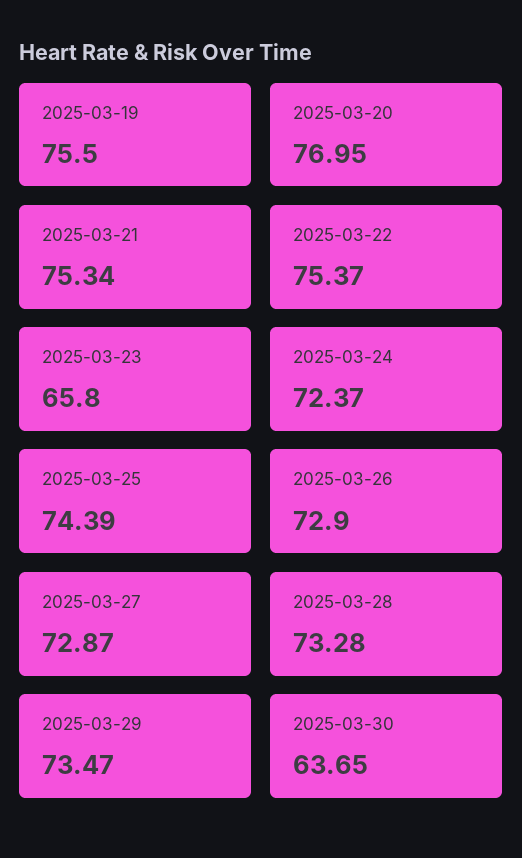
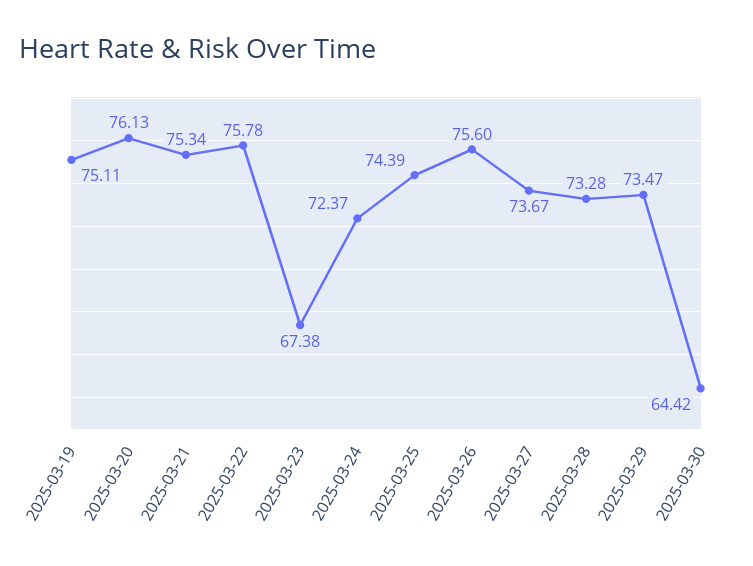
  {
-   "2025-03-19": 75.5,
+   "2025-03-19": 75.11,
-   "2025-03-20": 76.95,
+   "2025-03-20": 76.13,
    "2025-03-21": 75.34,
-   "2025-03-22": 75.37,
+   "2025-03-22": 75.78,
-   "2025-03-23": 65.8,
+   "2025-03-23": 67.38,
    "2025-03-24": 72.37,
    "2025-03-25": 74.39,
-   "2025-03-26": 72.9,
+   "2025-03-26": 75.6,
-   "2025-03-27": 72.87,
+   "2025-03-27": 73.67,
    "2025-03-28": 73.28,
    "2025-03-29": 73.47,
-   "2025-03-30": 63.65
+   "2025-03-30": 64.42
  }

